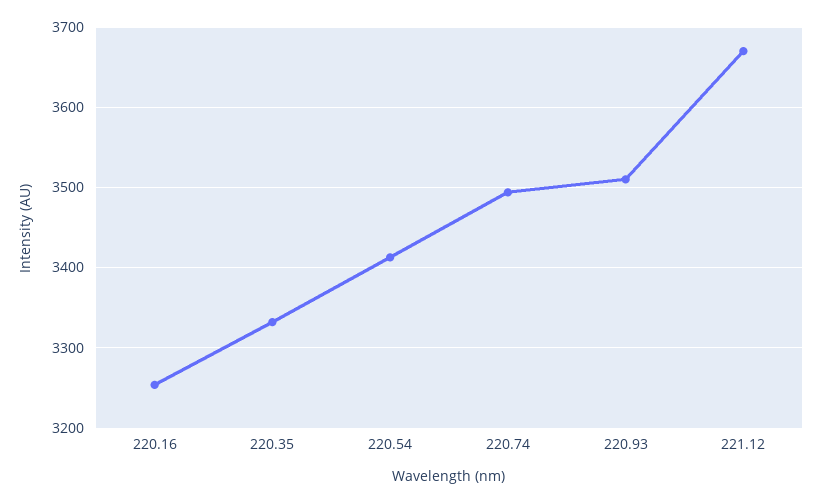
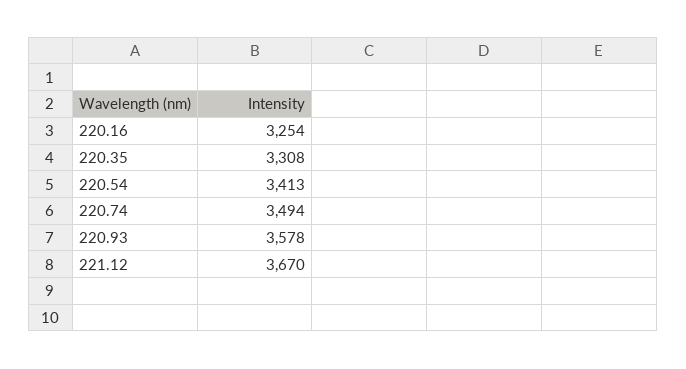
  {
    "220.16": 3254,
-   "220.35": 3330,
+   "220.35": 3308,
    "220.54": 3413,
    "220.74": 3494,
-   "220.93": 3510,
+   "220.93": 3578,
    "221.12": 3670
  }

